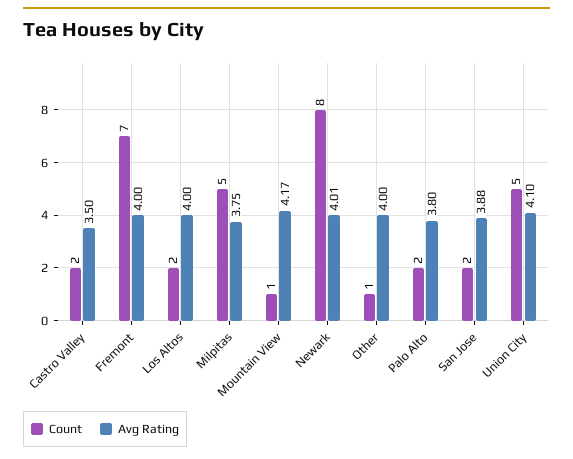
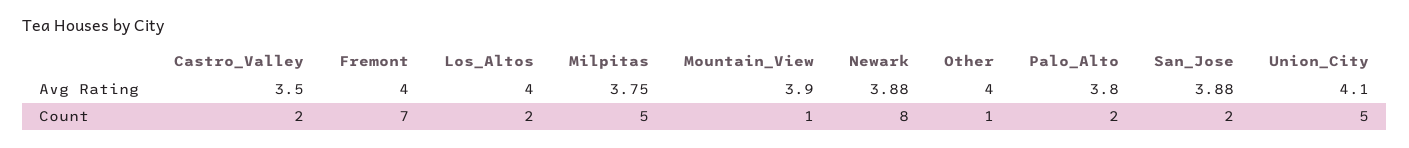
  {
    "Count": {
      "Castro Valley": 2,
      "Fremont": 7,
      "Los Altos": 2,
      "Milpitas": 5,
      "Mountain View": 1,
      "Newark": 8,
      "Other": 1,
      "Palo Alto": 2,
      "San Jose": 2,
      "Union City": 5
    },
    "Avg Rating": {
      "Castro Valley": 3.5,
      "Fremont": 4,
      "Los Altos": 4,
      "Milpitas": 3.75,
-     "Mountain View": 4.17,
+     "Mountain View": 3.9,
-     "Newark": 4.01,
+     "Newark": 3.88,
      "Other": 4,
      "Palo Alto": 3.8,
      "San Jose": 3.88,
      "Union City": 4.1
    }
  }

